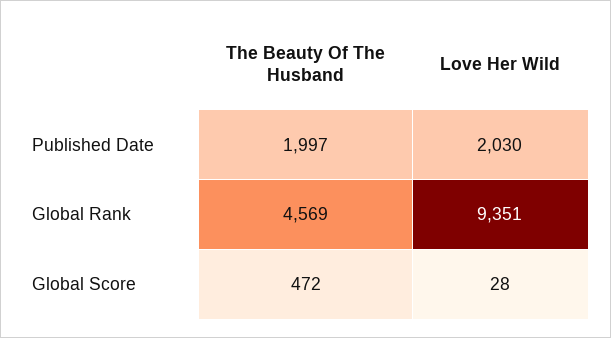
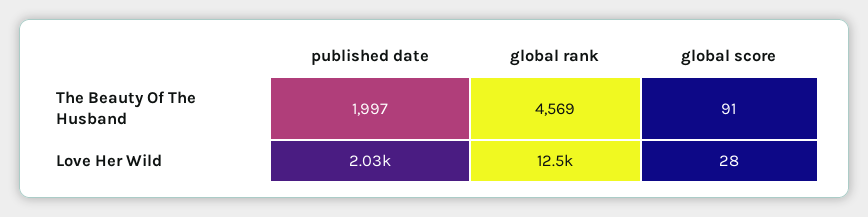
  {
    "The Beauty Of The Husband": {
      "Published Date": 1997,
      "Global Rank": 4569,
-     "Global Score": 472
+     "Global Score": 91
    },
    "Love Her Wild": {
      "Published Date": 2030,
-     "Global Rank": 9351,
+     "Global Rank": 12500,
      "Global Score": 28
    }
  }

